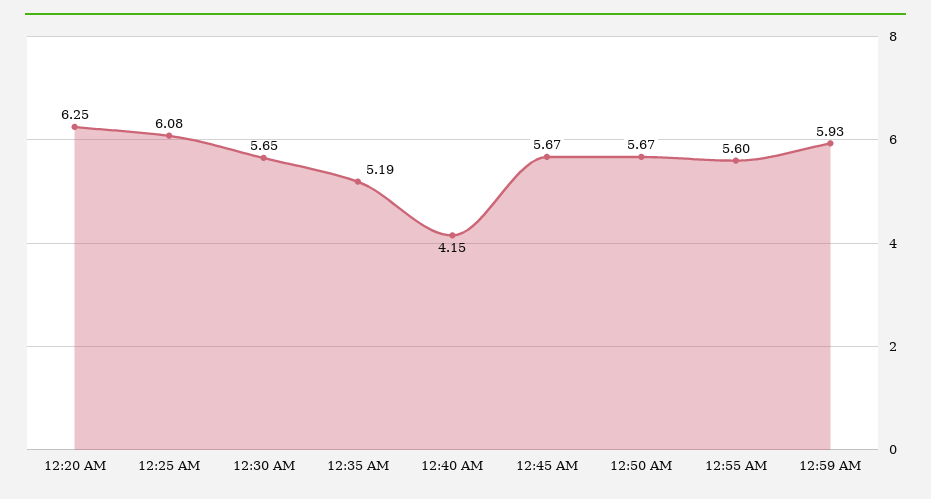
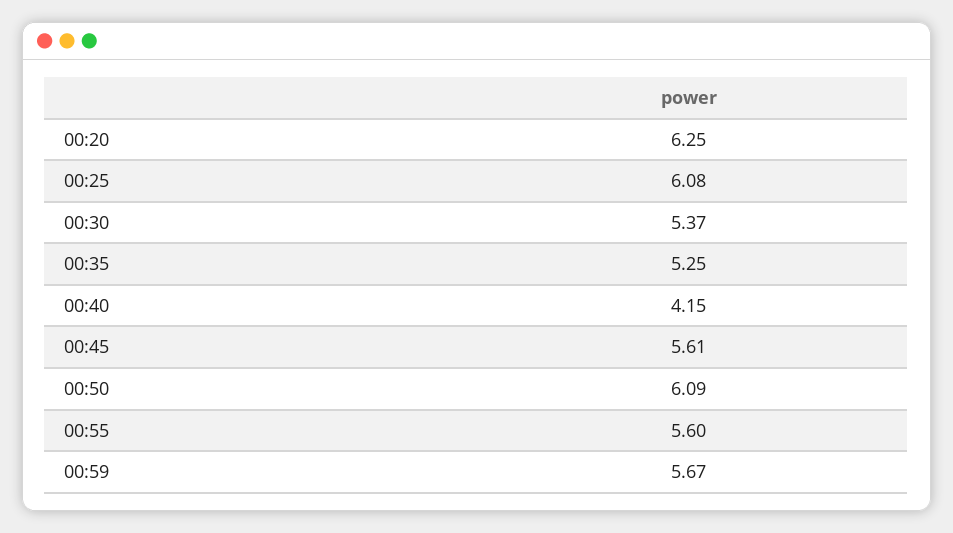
  {
    "12:20 AM": 6.25,
    "12:25 AM": 6.08,
-   "12:30 AM": 5.65,
+   "12:30 AM": 5.37,
-   "12:35 AM": 5.19,
+   "12:35 AM": 5.25,
    "12:40 AM": 4.15,
-   "12:45 AM": 5.67,
+   "12:45 AM": 5.61,
-   "12:50 AM": 5.67,
+   "12:50 AM": 6.09,
    "12:55 AM": 5.6,
-   "12:59 AM": 5.93
+   "12:59 AM": 5.67
  }

